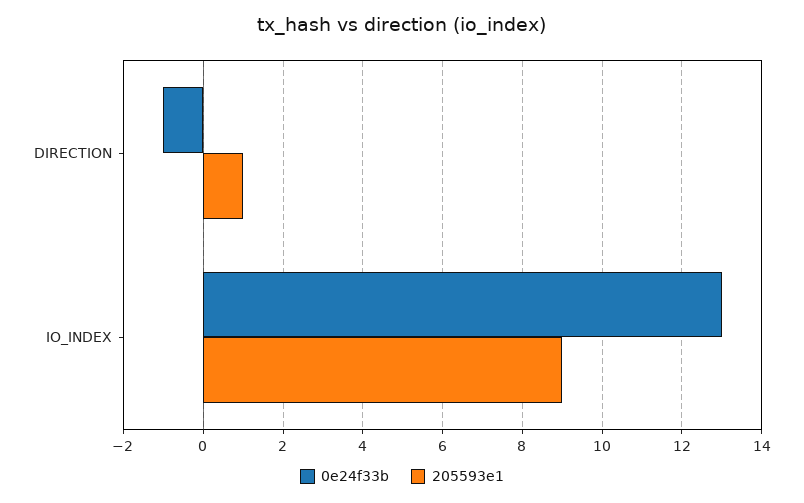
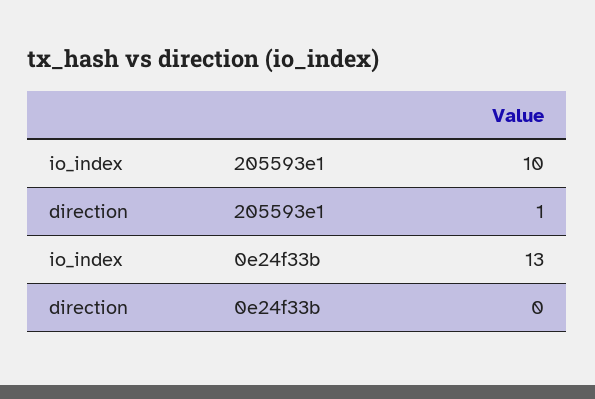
  {
    "0e24f33b": {
-     "DIRECTION": -1,
+     "DIRECTION": 0,
      "IO_INDEX": 13
    },
    "205593e1": {
      "DIRECTION": 1,
-     "IO_INDEX": 9
+     "IO_INDEX": 10
    }
  }

